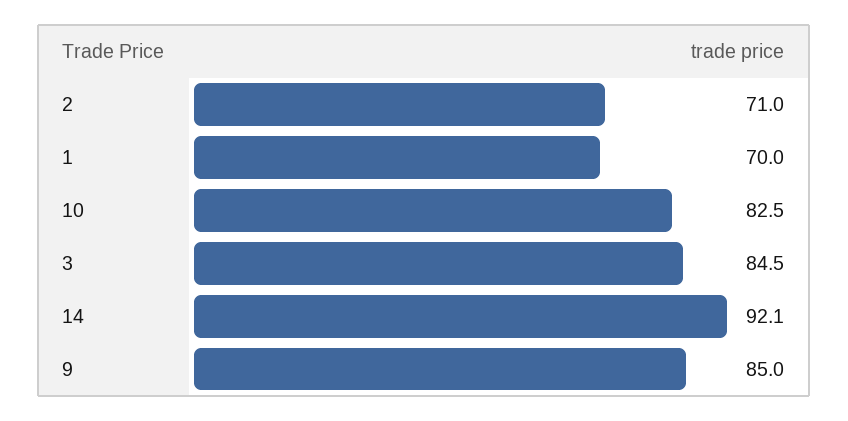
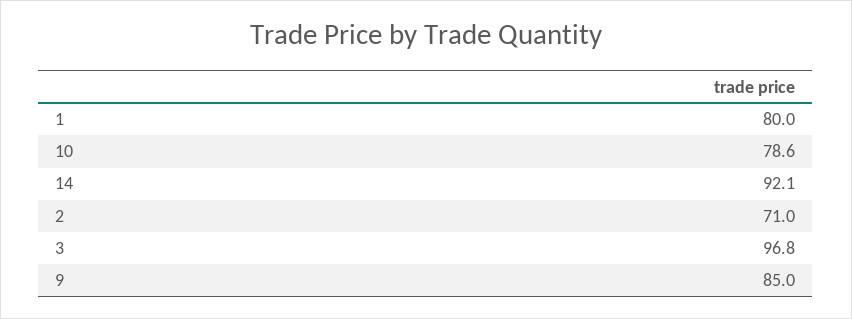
  {
    "2": 71,
-   "1": 70,
+   "1": 80,
-   "10": 82.5,
+   "10": 78.6,
-   "3": 84.5,
+   "3": 96.8,
    "14": 92.1,
    "9": 85
  }

